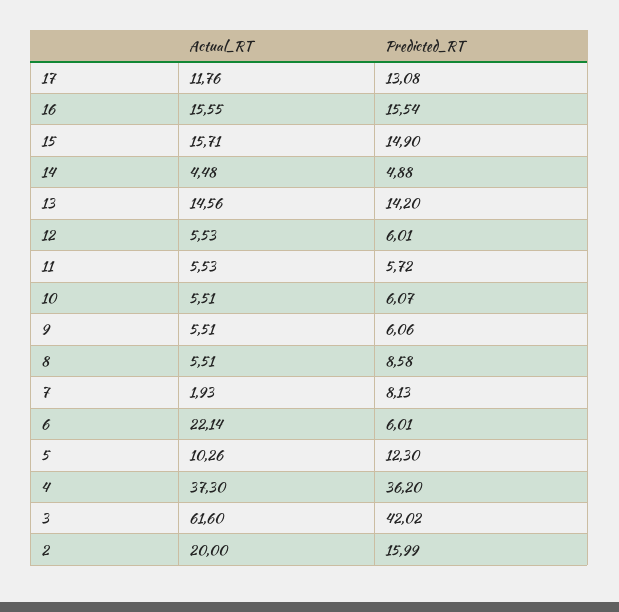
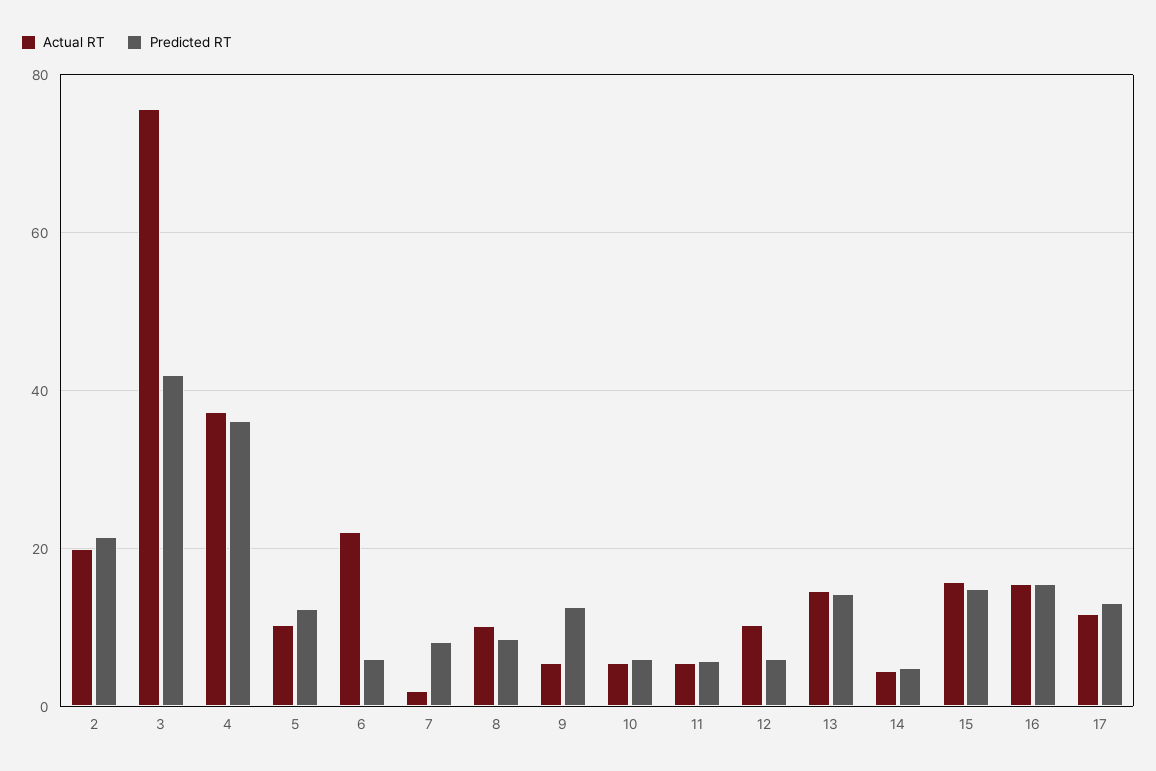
  {
    "Actual_RT": {
      "17": 11.76,
      "16": 15.55,
      "15": 15.71,
      "14": 4.48,
      "13": 14.56,
-     "12": 5.53,
+     "12": 10,
      "11": 5.53,
      "10": 5.51,
      "9": 5.51,
-     "8": 5.51,
+     "8": 10,
      "7": 1.93,
      "6": 22.14,
      "5": 10.26,
      "4": 37.3,
-     "3": 61.6,
+     "3": 76,
      "2": 20
    },
    "Predicted_RT": {
      "17": 13.08,
      "16": 15.54,
      "15": 14.9,
      "14": 4.88,
      "13": 14.2,
      "12": 6.01,
      "11": 5.72,
      "10": 6.07,
-     "9": 6.06,
+     "9": 12,
      "8": 8.58,
      "7": 8.13,
      "6": 6.01,
      "5": 12.3,
      "4": 36.2,
      "3": 42.02,
-     "2": 15.99
+     "2": 22
    }
  }

